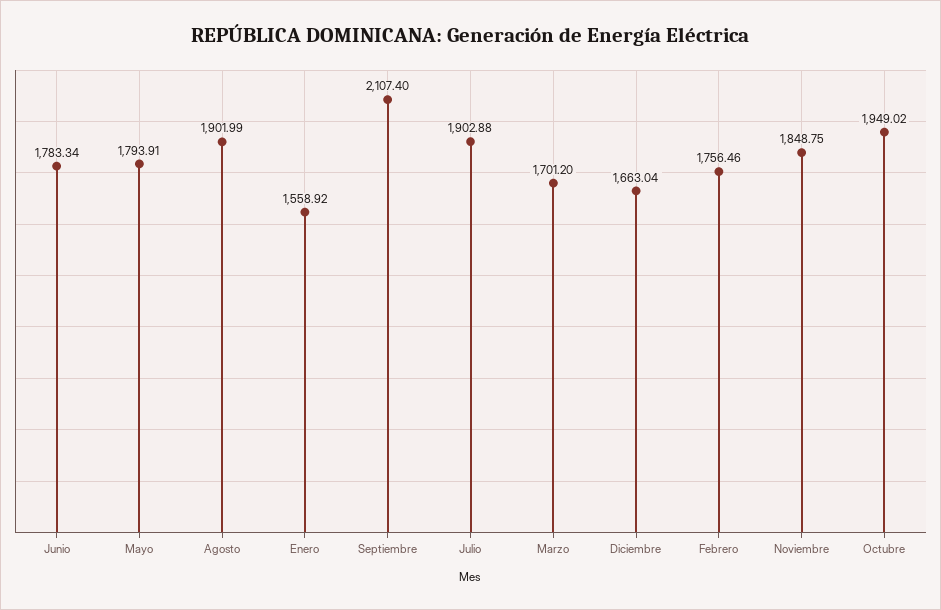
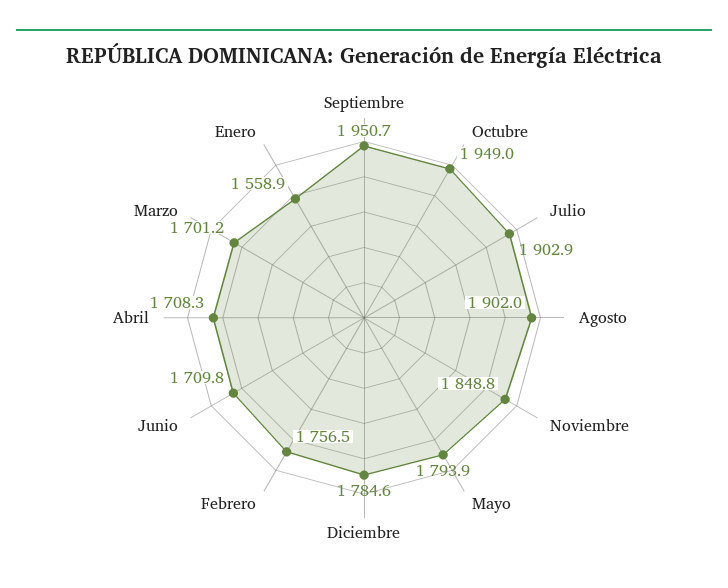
  {
-   "Junio": 1783.34,
+   "Junio": 1709.8,
    "Mayo": 1793.91,
    "Agosto": 1901.99,
    "Enero": 1558.92,
-   "Septiembre": 2107.4,
+   "Septiembre": 1950.7,
    "Julio": 1902.88,
    "Marzo": 1701.2,
-   "Diciembre": 1663.04,
+   "Diciembre": 1784.6,
    "Febrero": 1756.46,
    "Noviembre": 1848.75,
-   "Octubre": 1949.02
+   "Octubre": 1949.02,
+   "Abril": 1708.3
  }

